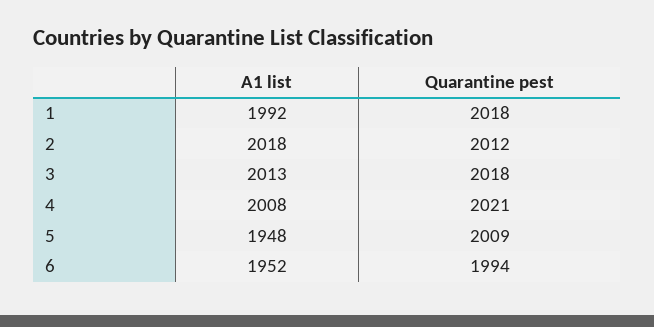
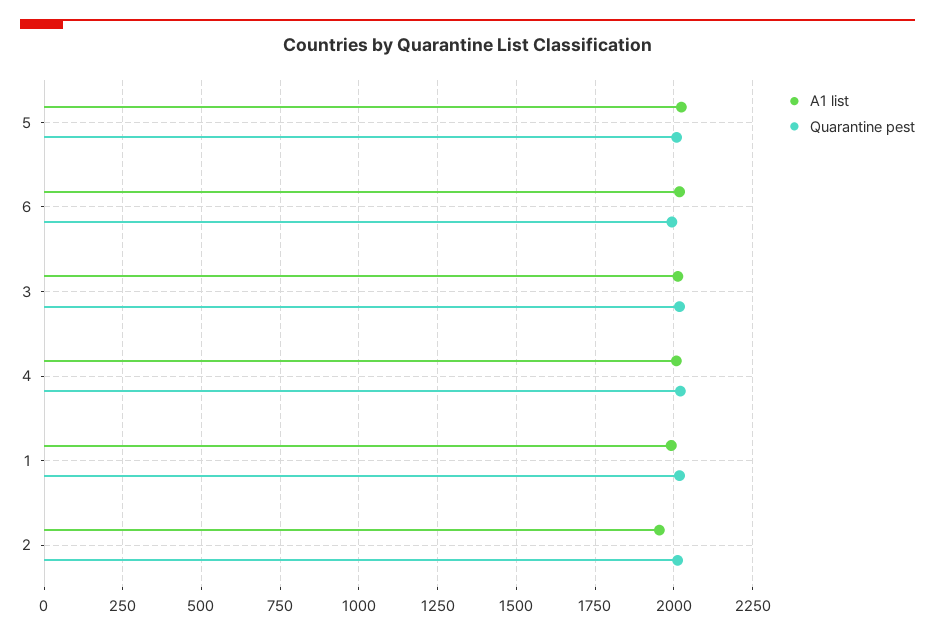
  {
    "A1 list": {
      "1": 1992,
-     "2": 2018,
+     "2": 1950,
      "3": 2013,
      "4": 2008,
-     "5": 1948,
+     "5": 2025,
-     "6": 1952
+     "6": 2025
    },
    "Quarantine pest": {
      "1": 2018,
      "2": 2012,
      "3": 2018,
      "4": 2021,
      "5": 2009,
      "6": 1994
    }
  }

